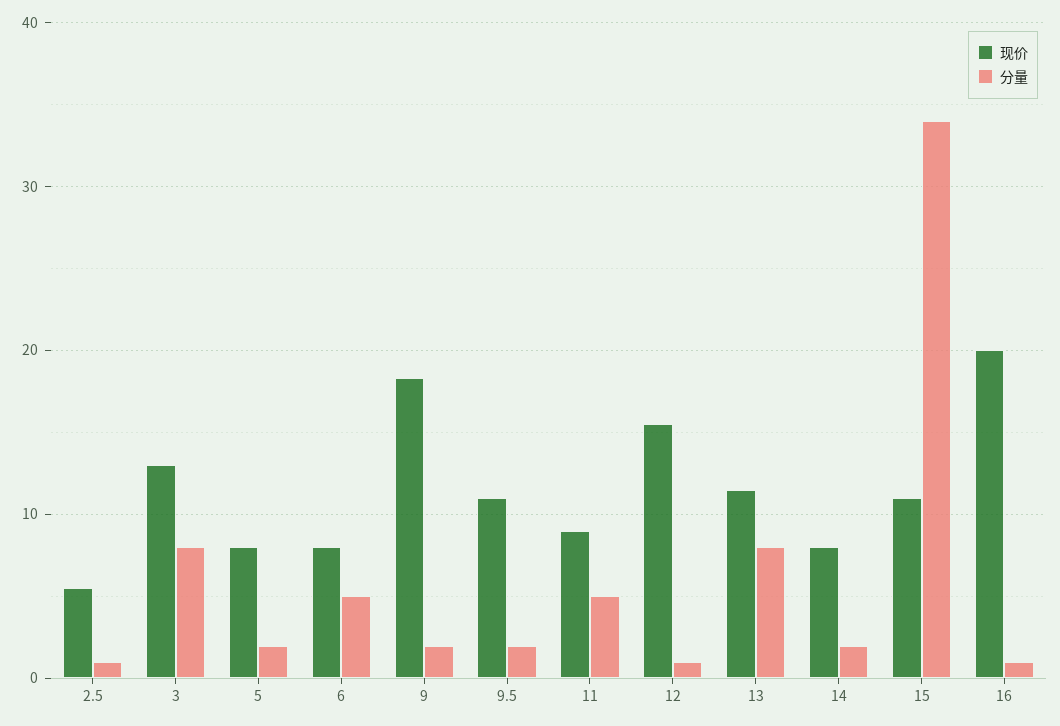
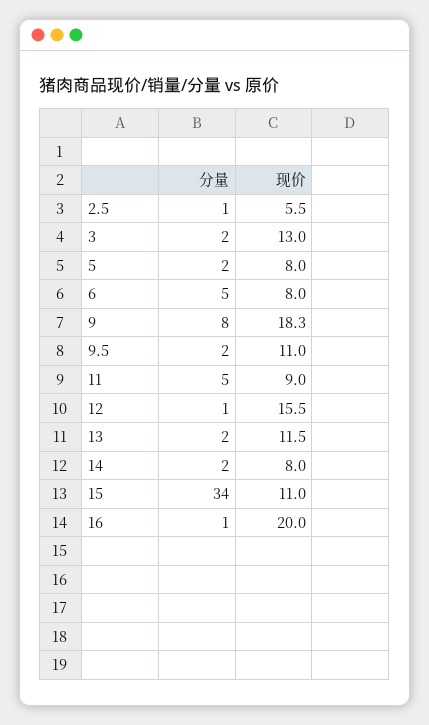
  {
    "现价": {
      "2.5": 5.5,
      "3": 13,
      "5": 8,
      "6": 8,
      "9": 18.3,
      "9.5": 11,
      "11": 9,
      "12": 15.5,
      "13": 11.5,
      "14": 8,
      "15": 11,
      "16": 20
    },
    "分量": {
      "2.5": 1,
-     "3": 8,
+     "3": 2,
      "5": 2,
      "6": 5,
-     "9": 2,
+     "9": 8,
      "9.5": 2,
      "11": 5,
      "12": 1,
-     "13": 8,
+     "13": 2,
      "14": 2,
      "15": 34,
      "16": 1
    }
  }

